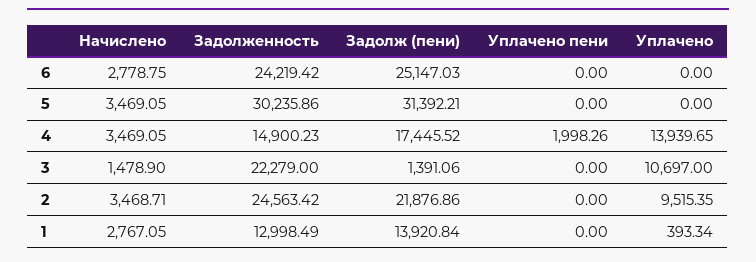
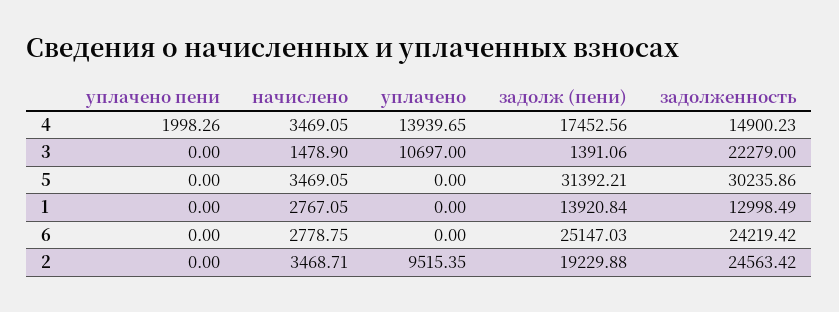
  {
    "Начислено": {
      "6": 2778.75,
      "5": 3469.05,
      "4": 3469.05,
      "3": 1478.9,
      "2": 3468.71,
      "1": 2767.05
    },
    "Задолженность": {
      "6": 24219.42,
      "5": 30235.86,
      "4": 14900.23,
      "3": 22279,
      "2": 24563.42,
      "1": 12998.49
    },
    "Задолж (пени)": {
      "6": 25147.03,
      "5": 31392.21,
-     "4": 17445.52,
+     "4": 17452.56,
      "3": 1391.06,
-     "2": 21876.86,
+     "2": 19229.88,
      "1": 13920.84
    },
    "Уплачено пени": {
      "6": 0,
      "5": 0,
      "4": 1998.26,
      "3": 0,
      "2": 0,
      "1": 0
    },
    "Уплачено": {
      "6": 0,
      "5": 0,
      "4": 13939.65,
      "3": 10697,
      "2": 9515.35,
-     "1": 393.34
+     "1": 0
    }
  }

